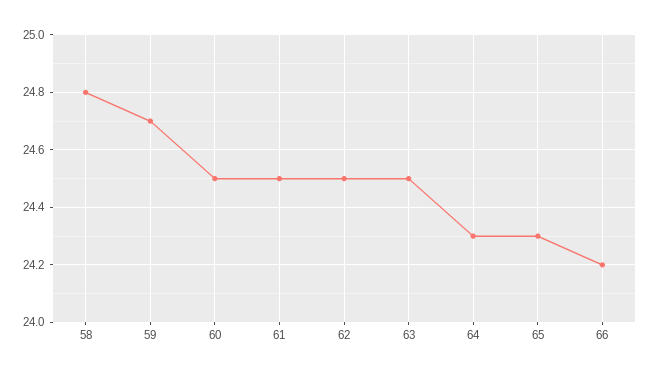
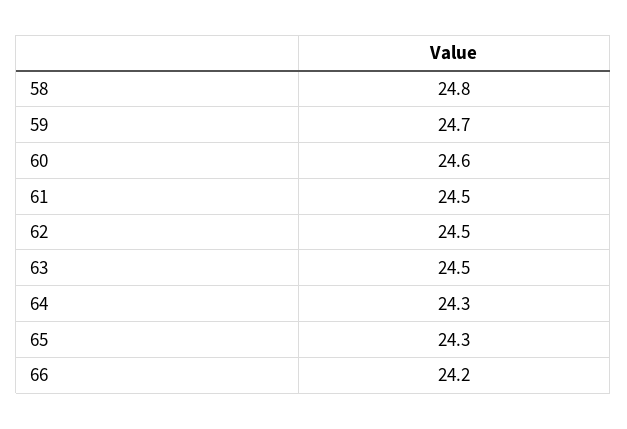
  {
    "58": 24.8,
    "59": 24.7,
-   "60": 24.5,
+   "60": 24.6,
    "61": 24.5,
    "62": 24.5,
    "63": 24.5,
    "64": 24.3,
    "65": 24.3,
    "66": 24.2
  }

